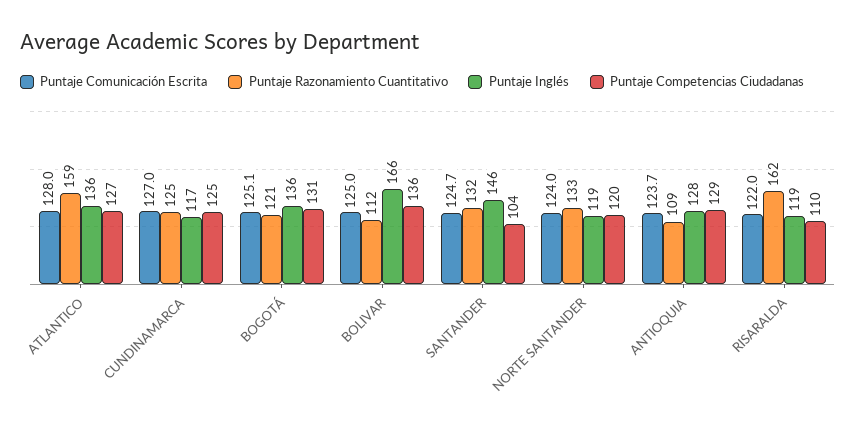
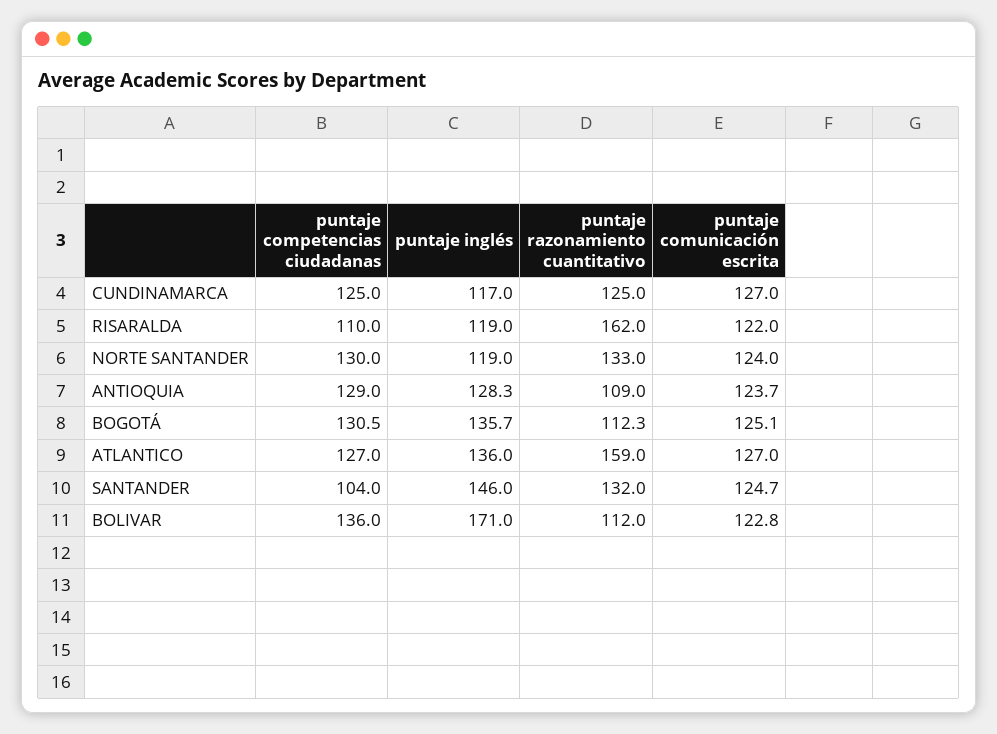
  {
    "Puntaje Comunicación Escrita": {
-     "ATLANTICO": 128,
+     "ATLANTICO": 127,
      "CUNDINAMARCA": 127,
      "BOGOTÁ": 125.1,
-     "BOLIVAR": 125,
+     "BOLIVAR": 122.8,
      "SANTANDER": 124.7,
      "NORTE SANTANDER": 124,
      "ANTIOQUIA": 123.7,
      "RISARALDA": 122
    },
    "Puntaje Razonamiento Cuantitativo": {
      "ATLANTICO": 159,
      "CUNDINAMARCA": 125,
-     "BOGOTÁ": 121,
+     "BOGOTÁ": 112.3,
      "BOLIVAR": 112,
      "SANTANDER": 132,
      "NORTE SANTANDER": 133,
      "ANTIOQUIA": 109,
      "RISARALDA": 162
    },
    "Puntaje Inglés": {
      "ATLANTICO": 136,
      "CUNDINAMARCA": 117,
      "BOGOTÁ": 135.7,
-     "BOLIVAR": 166,
+     "BOLIVAR": 171,
      "SANTANDER": 146,
      "NORTE SANTANDER": 119,
      "ANTIOQUIA": 128.3,
      "RISARALDA": 119
    },
    "Puntaje Competencias Ciudadanas": {
      "ATLANTICO": 127,
      "CUNDINAMARCA": 125,
      "BOGOTÁ": 130.5,
      "BOLIVAR": 136,
      "SANTANDER": 104,
-     "NORTE SANTANDER": 120,
+     "NORTE SANTANDER": 130,
      "ANTIOQUIA": 129,
      "RISARALDA": 110
    }
  }

